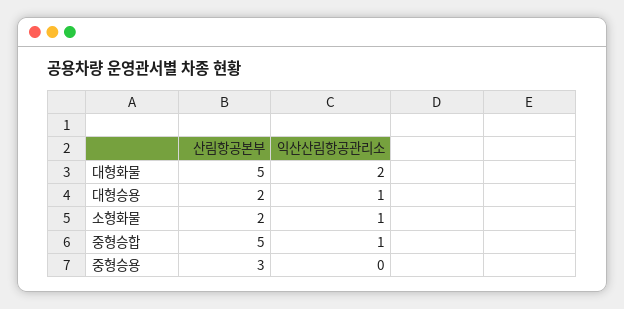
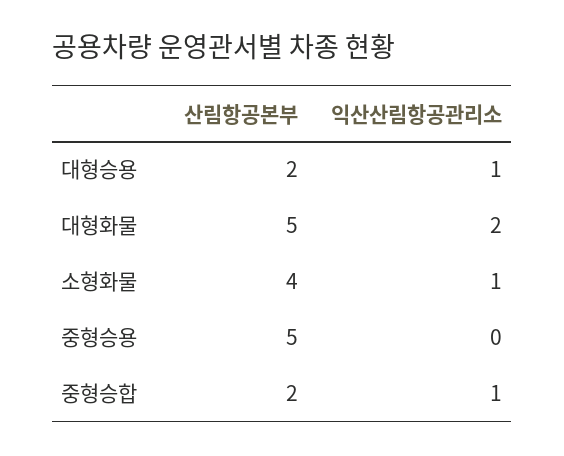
  {
    "산림항공본부": {
      "대형화물": 5,
      "대형승용": 2,
-     "소형화물": 2,
+     "소형화물": 4,
-     "중형승합": 5,
+     "중형승합": 2,
-     "중형승용": 3
+     "중형승용": 5
    },
    "익산산림항공관리소": {
      "대형화물": 2,
      "대형승용": 1,
      "소형화물": 1,
      "중형승합": 1,
      "중형승용": 0
    }
  }

